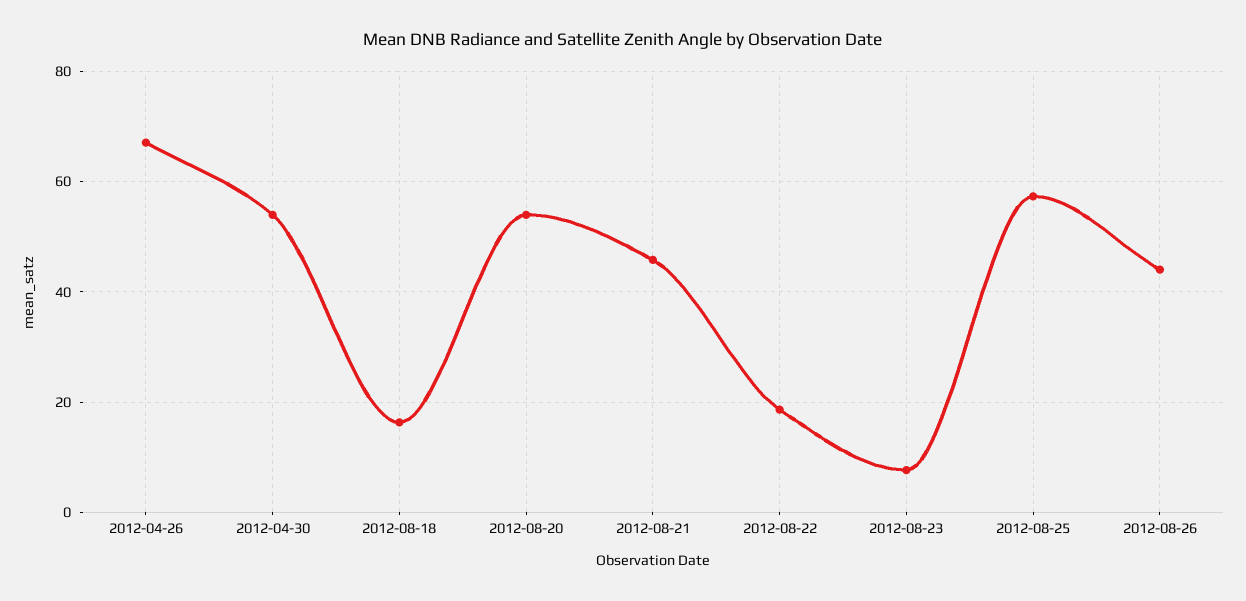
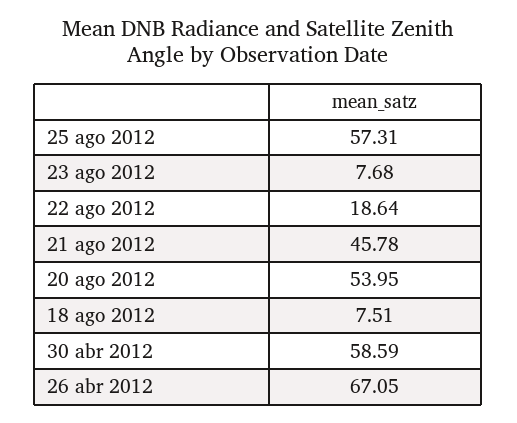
  {
    "2012-04-26": 67.05,
-   "2012-04-30": 54,
+   "2012-04-30": 58.59,
-   "2012-08-18": 16,
+   "2012-08-18": 7.51,
    "2012-08-20": 53.95,
    "2012-08-21": 45.78,
    "2012-08-22": 18.64,
    "2012-08-23": 7.68,
-   "2012-08-25": 57.31,
+   "2012-08-25": 57.31
-   "2012-08-26": 44
  }

